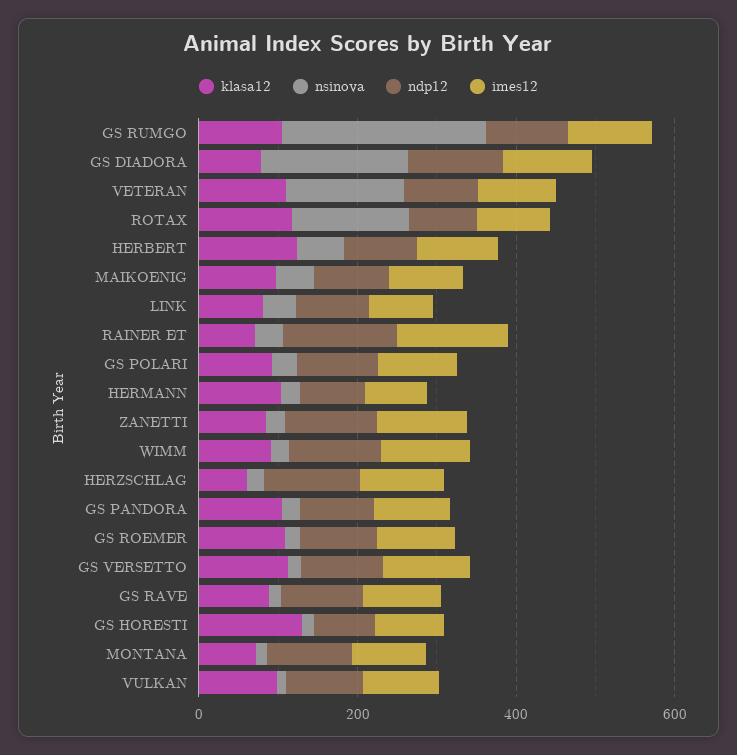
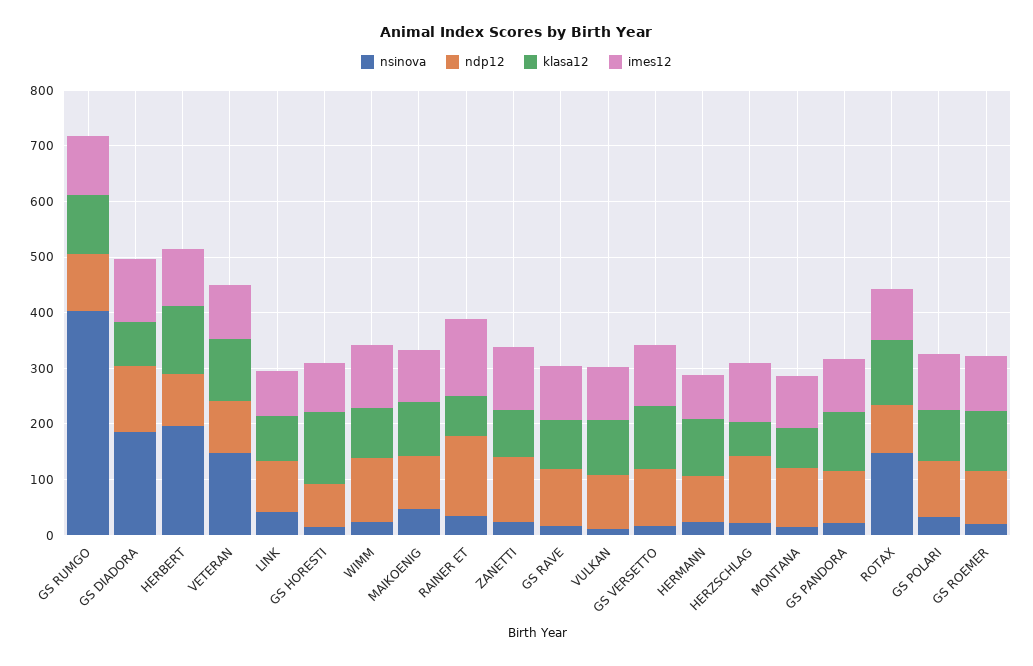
  {
    "klasa12": {
      "GS RUMGO": 100,
      "GS DIADORA": 80,
      "VETERAN": 120,
      "ROTAX": 120,
      "HERBERT": 120,
      "MAIKOENIG": 100,
      "LINK": 80,
      "RAINER ET": 80,
      "GS POLARI": 100,
      "HERMANN": 100,
      "ZANETTI": 80,
      "WIMM": 100,
      "HERZSCHLAG": 60,
      "GS PANDORA": 100,
      "GS ROEMER": 100,
      "GS VERSETTO": 120,
      "GS RAVE": 80,
      "GS HORESTI": 140,
      "MONTANA": 80,
      "VULKAN": 100
    },
    "nsinova": {
-     "GS RUMGO": 250,
+     "GS RUMGO": 400,
      "GS DIADORA": 180,
      "VETERAN": 140,
      "ROTAX": 140,
-     "HERBERT": 50,
+     "HERBERT": 200,
      "MAIKOENIG": 40,
      "LINK": 40,
      "RAINER ET": 40,
      "GS POLARI": 40,
      "HERMANN": 20,
      "ZANETTI": 20,
      "WIMM": 20,
      "HERZSCHLAG": 20,
      "GS PANDORA": 20,
      "GS ROEMER": 20,
      "GS VERSETTO": 20,
      "GS RAVE": 20,
      "GS HORESTI": 20,
      "MONTANA": 20,
      "VULKAN": 20
    },
    "ndp12": {
      "GS RUMGO": 100,
      "GS DIADORA": 120,
      "VETERAN": 100,
      "ROTAX": 80,
      "HERBERT": 100,
      "MAIKOENIG": 100,
      "LINK": 100,
      "RAINER ET": 140,
      "GS POLARI": 100,
      "HERMANN": 80,
      "ZANETTI": 120,
      "WIMM": 120,
      "HERZSCHLAG": 120,
      "GS PANDORA": 100,
      "GS ROEMER": 100,
      "GS VERSETTO": 100,
      "GS RAVE": 100,
      "GS HORESTI": 80,
      "MONTANA": 100,
      "VULKAN": 100
    },
    "imes12": {
      "GS RUMGO": 100,
      "GS DIADORA": 120,
      "VETERAN": 100,
      "ROTAX": 100,
      "HERBERT": 100,
      "MAIKOENIG": 100,
      "LINK": 80,
      "RAINER ET": 140,
      "GS POLARI": 100,
      "HERMANN": 80,
      "ZANETTI": 120,
      "WIMM": 120,
      "HERZSCHLAG": 100,
      "GS PANDORA": 100,
      "GS ROEMER": 100,
      "GS VERSETTO": 120,
      "GS RAVE": 100,
      "GS HORESTI": 80,
      "MONTANA": 100,
      "VULKAN": 100
    }
  }

